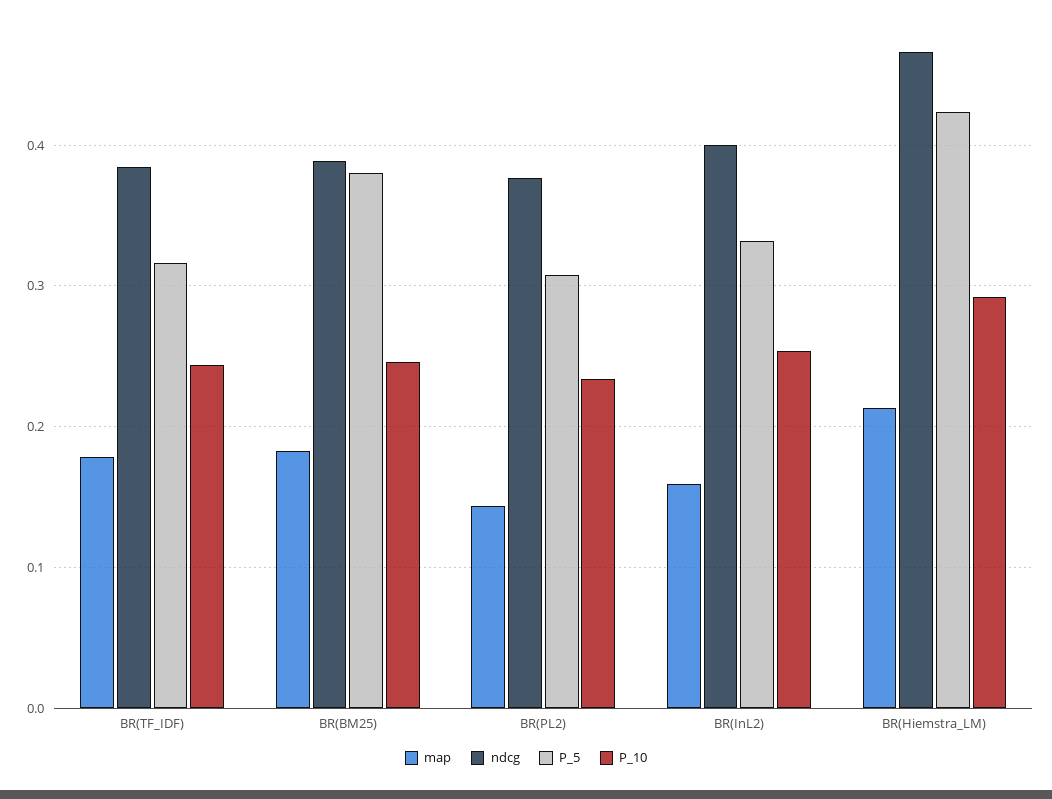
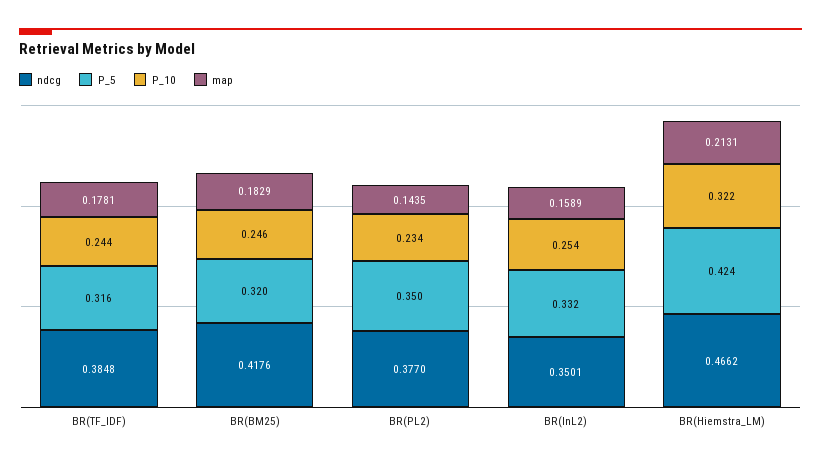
  {
    "map": {
      "BR(TF_IDF)": 0.1781,
      "BR(BM25)": 0.1829,
      "BR(PL2)": 0.1435,
      "BR(InL2)": 0.1589,
      "BR(Hiemstra_LM)": 0.2131
    },
    "ndcg": {
      "BR(TF_IDF)": 0.3848,
-     "BR(BM25)": 0.39,
+     "BR(BM25)": 0.4176,
      "BR(PL2)": 0.377,
-     "BR(InL2)": 0.4,
+     "BR(InL2)": 0.3501,
      "BR(Hiemstra_LM)": 0.4662
    },
    "P_5": {
      "BR(TF_IDF)": 0.316,
-     "BR(BM25)": 0.38,
+     "BR(BM25)": 0.32,
-     "BR(PL2)": 0.31,
+     "BR(PL2)": 0.35,
      "BR(InL2)": 0.332,
      "BR(Hiemstra_LM)": 0.424
    },
    "P_10": {
      "BR(TF_IDF)": 0.244,
      "BR(BM25)": 0.246,
      "BR(PL2)": 0.234,
      "BR(InL2)": 0.254,
-     "BR(Hiemstra_LM)": 0.29
+     "BR(Hiemstra_LM)": 0.322
    }
  }

